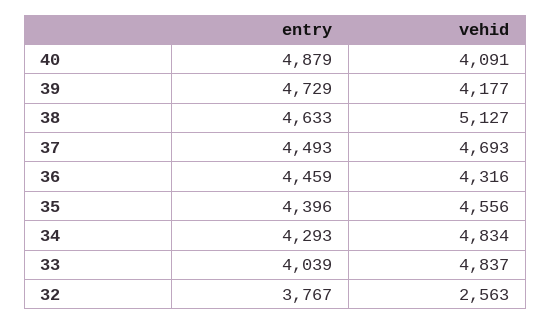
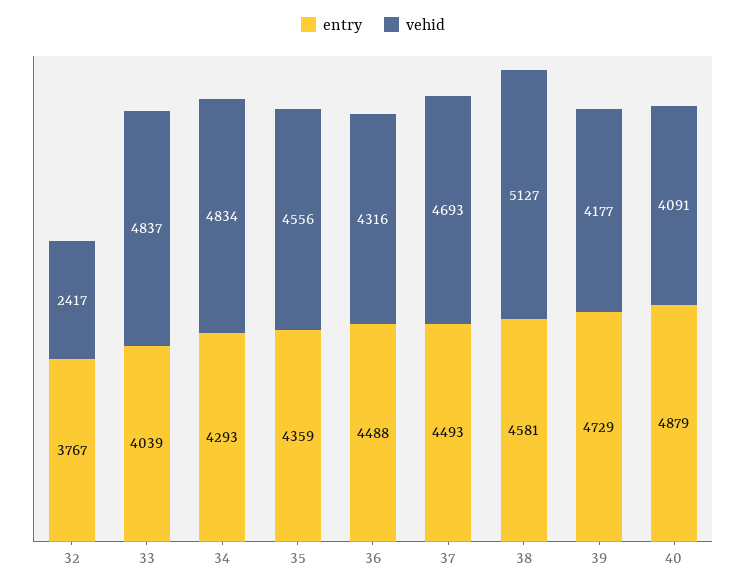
  {
    "entry": {
      "40": 4879,
      "39": 4729,
-     "38": 4633,
+     "38": 4581,
      "37": 4493,
-     "36": 4459,
+     "36": 4488,
-     "35": 4396,
+     "35": 4359,
      "34": 4293,
      "33": 4039,
      "32": 3767
    },
    "vehid": {
      "40": 4091,
      "39": 4177,
      "38": 5127,
      "37": 4693,
      "36": 4316,
      "35": 4556,
      "34": 4834,
      "33": 4837,
-     "32": 2563
+     "32": 2417
    }
  }

